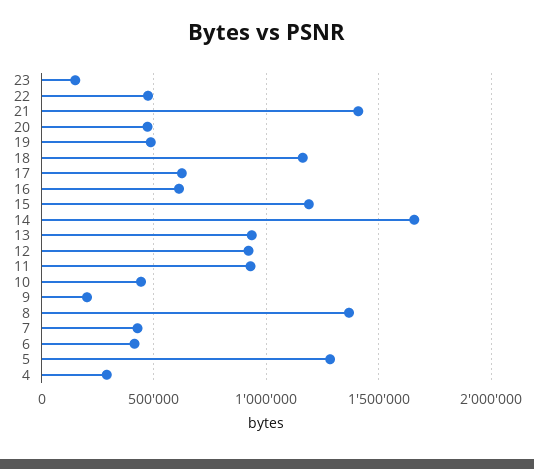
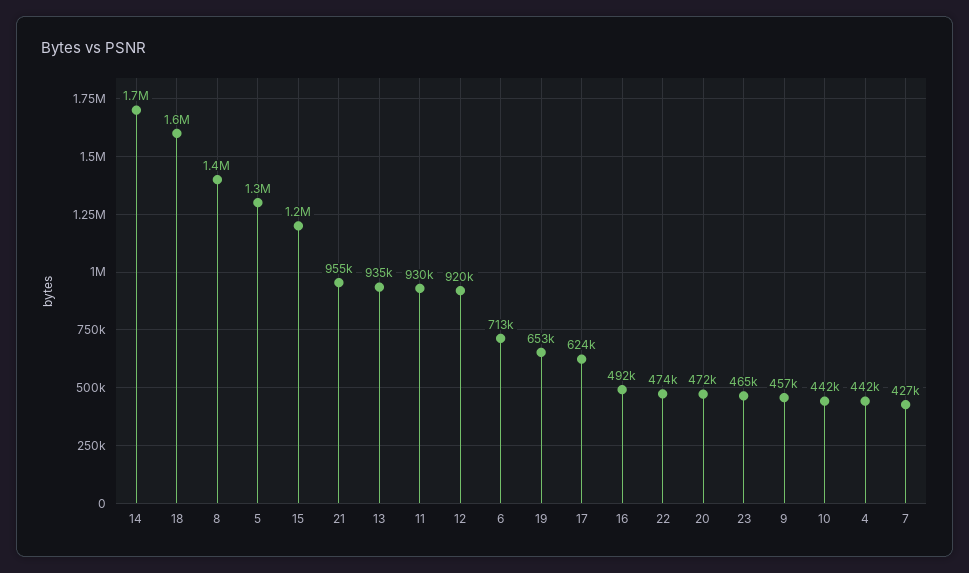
  {
-   "23": 150000,
+   "23": 465000,
    "22": 474000,
-   "21": 1400000,
+   "21": 955000,
    "20": 472000,
-   "19": 500000,
+   "19": 653000,
-   "18": 1150000,
+   "18": 1600000,
    "17": 624000,
-   "16": 600000,
+   "16": 492000,
    "15": 1200000,
    "14": 1700000,
    "13": 935000,
    "12": 920000,
    "11": 930000,
    "10": 442000,
-   "9": 200000,
+   "9": 457000,
    "8": 1400000,
    "7": 427000,
-   "6": 400000,
+   "6": 713000,
    "5": 1300000,
-   "4": 300000
+   "4": 442000
  }

